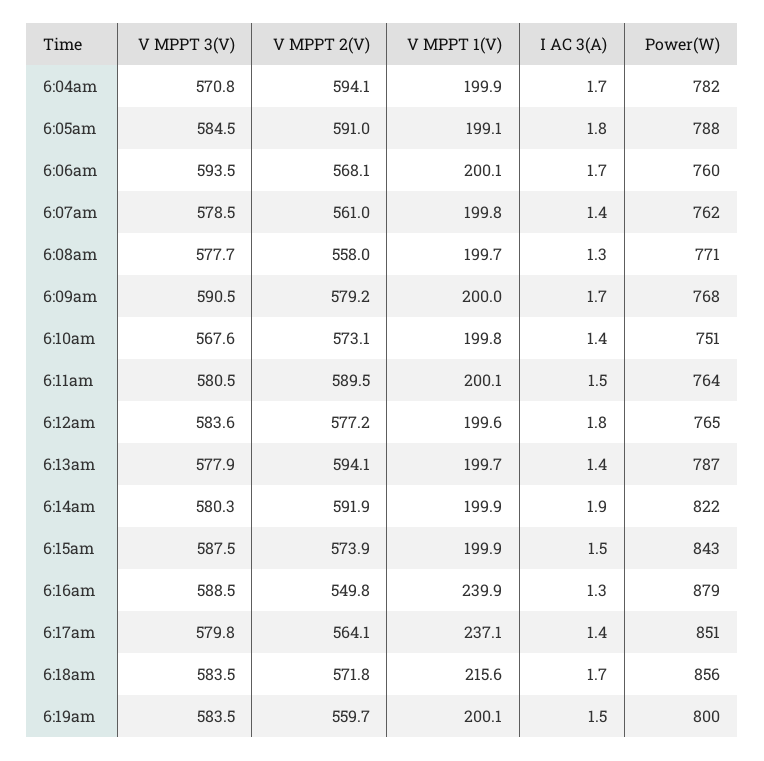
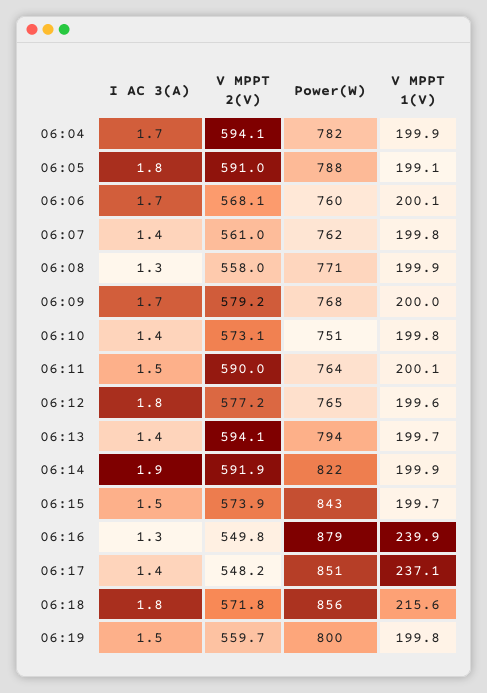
  {
-   "V MPPT 3(V)": {
-     "6:04am": 570.8,
-     "6:05am": 584.5,
-     "6:06am": 593.5,
-     "6:07am": 578.5,
-     "6:08am": 577.7,
-     "6:09am": 590.5,
-     "6:10am": 567.6,
-     "6:11am": 580.5,
-     "6:12am": 583.6,
-     "6:13am": 577.9,
-     "6:14am": 580.3,
-     "6:15am": 587.5,
-     "6:16am": 588.5,
-     "6:17am": 579.8,
-     "6:18am": 583.5,
-     "6:19am": 583.5
-   },
    "V MPPT 2(V)": {
      "6:04am": 594.1,
      "6:05am": 591,
      "6:06am": 568.1,
      "6:07am": 561,
      "6:08am": 558,
      "6:09am": 579.2,
      "6:10am": 573.1,
-     "6:11am": 589.5,
+     "6:11am": 590,
      "6:12am": 577.2,
      "6:13am": 594.1,
      "6:14am": 591.9,
      "6:15am": 573.9,
      "6:16am": 549.8,
-     "6:17am": 564.1,
+     "6:17am": 548.2,
      "6:18am": 571.8,
      "6:19am": 559.7
    },
    "V MPPT 1(V)": {
      "6:04am": 199.9,
      "6:05am": 199.1,
      "6:06am": 200.1,
      "6:07am": 199.8,
-     "6:08am": 199.7,
+     "6:08am": 199.9,
      "6:09am": 200,
      "6:10am": 199.8,
      "6:11am": 200.1,
      "6:12am": 199.6,
      "6:13am": 199.7,
      "6:14am": 199.9,
-     "6:15am": 199.9,
+     "6:15am": 199.7,
      "6:16am": 239.9,
      "6:17am": 237.1,
      "6:18am": 215.6,
-     "6:19am": 200.1
+     "6:19am": 199.8
    },
    "I AC 3(A)": {
      "6:04am": 1.7,
      "6:05am": 1.8,
      "6:06am": 1.7,
      "6:07am": 1.4,
      "6:08am": 1.3,
      "6:09am": 1.7,
      "6:10am": 1.4,
      "6:11am": 1.5,
      "6:12am": 1.8,
      "6:13am": 1.4,
      "6:14am": 1.9,
      "6:15am": 1.5,
      "6:16am": 1.3,
      "6:17am": 1.4,
-     "6:18am": 1.7,
+     "6:18am": 1.8,
      "6:19am": 1.5
    },
    "Power(W)": {
      "6:04am": 782,
      "6:05am": 788,
      "6:06am": 760,
      "6:07am": 762,
      "6:08am": 771,
      "6:09am": 768,
      "6:10am": 751,
      "6:11am": 764,
      "6:12am": 765,
-     "6:13am": 787,
+     "6:13am": 794,
      "6:14am": 822,
      "6:15am": 843,
      "6:16am": 879,
      "6:17am": 851,
      "6:18am": 856,
      "6:19am": 800
    }
  }

